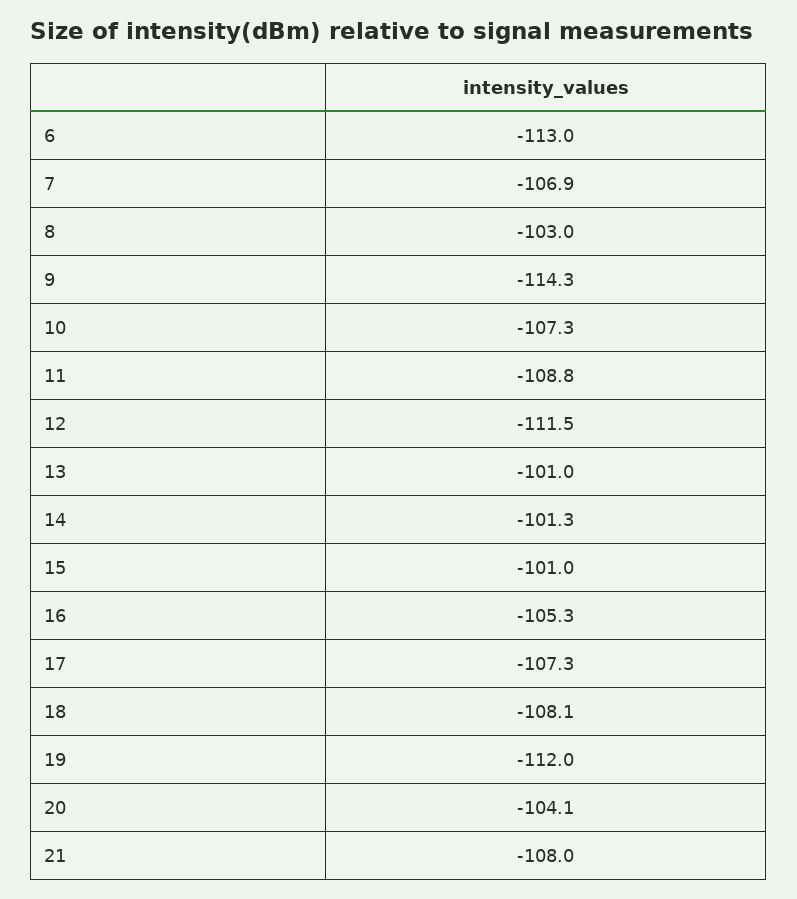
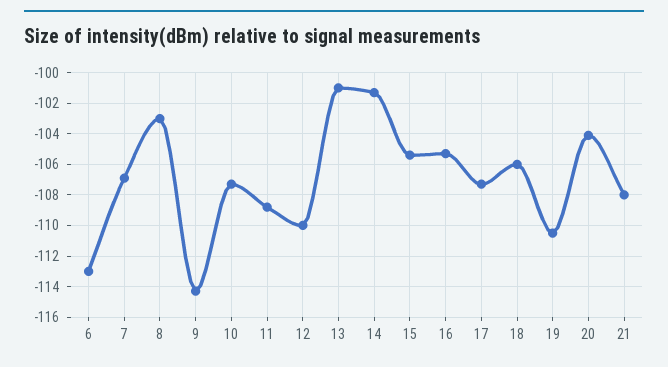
  {
    "6": -113,
    "7": -106.9,
    "8": -103,
    "9": -114.3,
    "10": -107.3,
    "11": -108.8,
-   "12": -111.5,
+   "12": -110,
    "13": -101,
    "14": -101.3,
-   "15": -101,
+   "15": -105.5,
    "16": -105.3,
    "17": -107.3,
-   "18": -108.1,
+   "18": -106,
-   "19": -112,
+   "19": -110.5,
    "20": -104.1,
    "21": -108
  }

